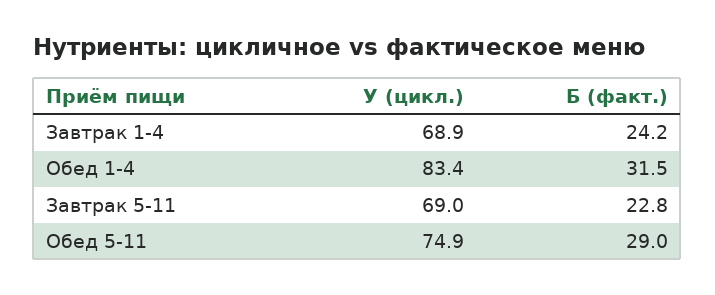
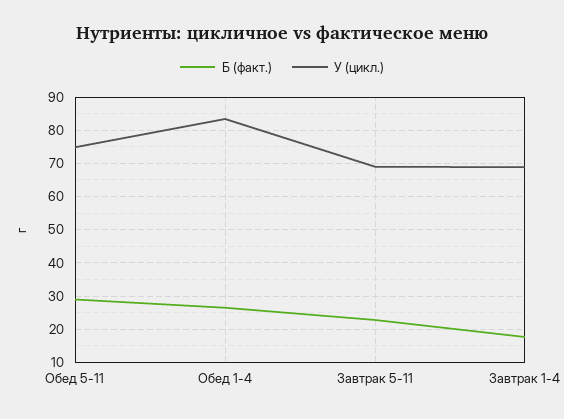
  {
    "У (цикл.)": {
      "Завтрак 1-4": 68.9,
      "Обед 1-4": 83.4,
      "Завтрак 5-11": 69,
      "Обед 5-11": 74.9
    },
    "Б (факт.)": {
-     "Завтрак 1-4": 24.2,
+     "Завтрак 1-4": 18,
-     "Обед 1-4": 31.5,
+     "Обед 1-4": 26,
      "Завтрак 5-11": 22.8,
      "Обед 5-11": 29
    }
  }

